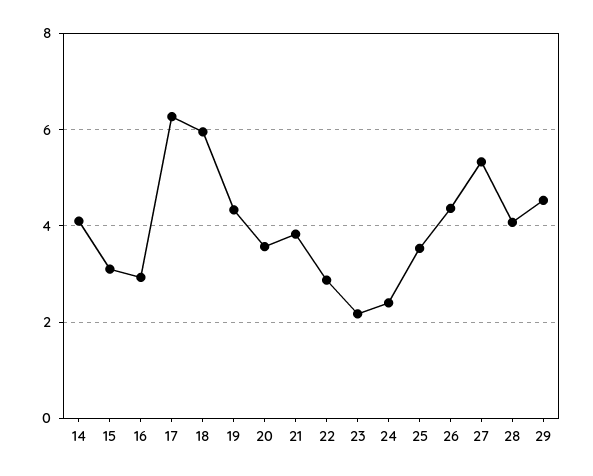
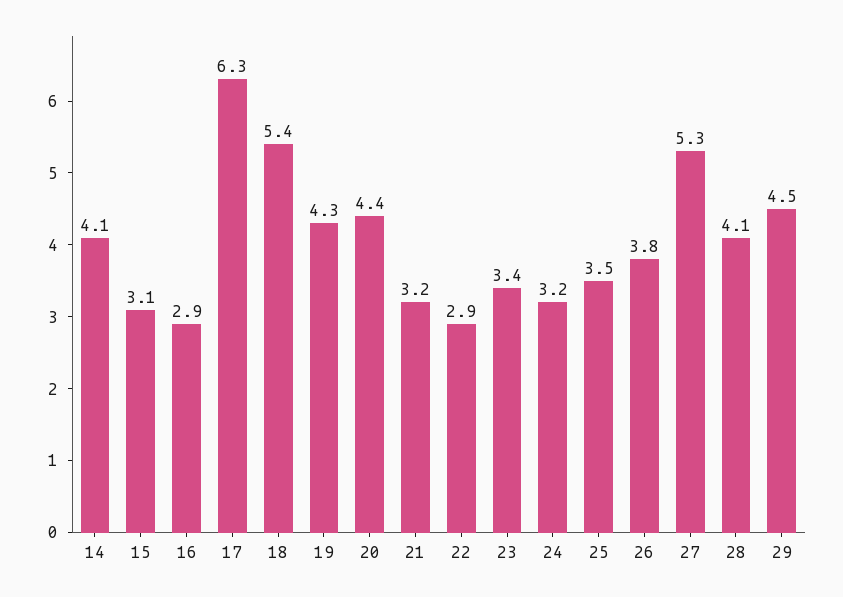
  {
    "14": 4.1,
    "15": 3.1,
    "16": 2.9,
    "17": 6.3,
-   "18": 6,
+   "18": 5.4,
    "19": 4.3,
-   "20": 3.6,
+   "20": 4.4,
-   "21": 3.8,
+   "21": 3.2,
    "22": 2.9,
-   "23": 2.2,
+   "23": 3.4,
-   "24": 2.4,
+   "24": 3.2,
    "25": 3.5,
-   "26": 4.4,
+   "26": 3.8,
    "27": 5.3,
    "28": 4.1,
    "29": 4.5
  }

